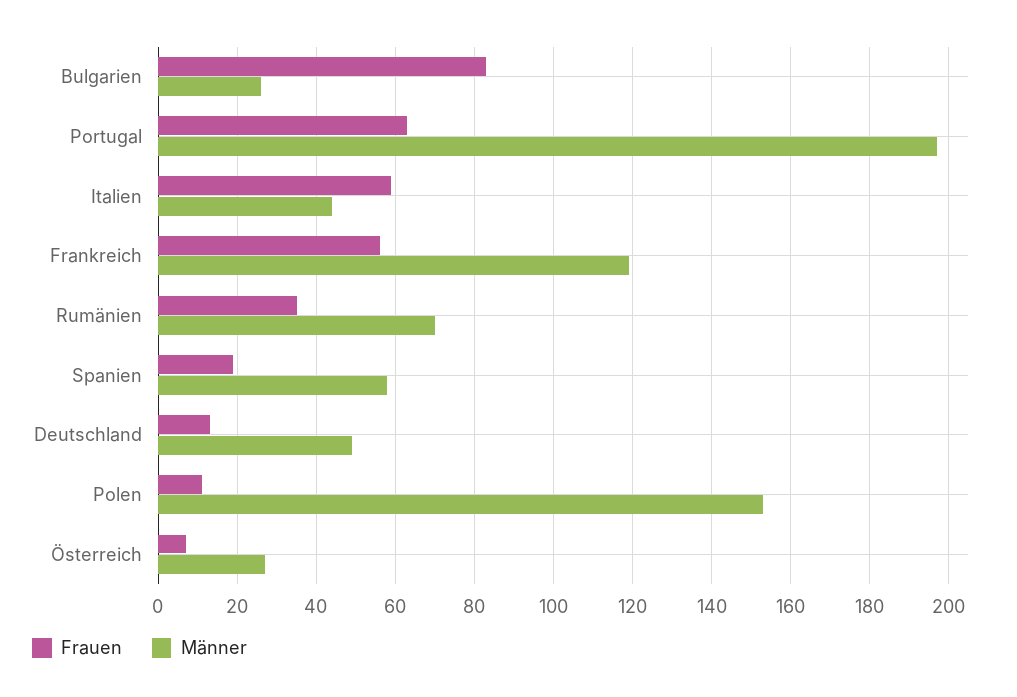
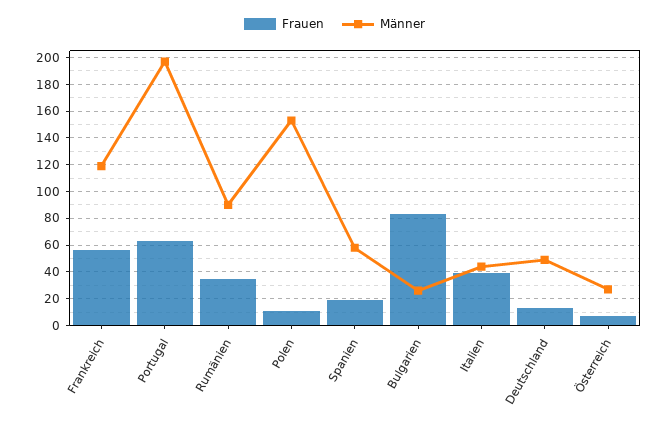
  {
    "Frauen": {
      "Bulgarien": 85,
      "Portugal": 65,
-     "Italien": 60,
+     "Italien": 40,
      "Frankreich": 55,
      "Rumänien": 35,
      "Spanien": 20,
      "Deutschland": 15,
      "Polen": 10,
      "Österreich": 5
    },
    "Männer": {
      "Bulgarien": 25,
      "Portugal": 195,
      "Italien": 45,
      "Frankreich": 120,
-     "Rumänien": 70,
+     "Rumänien": 90,
      "Spanien": 60,
      "Deutschland": 50,
      "Polen": 155,
      "Österreich": 25
    }
  }

